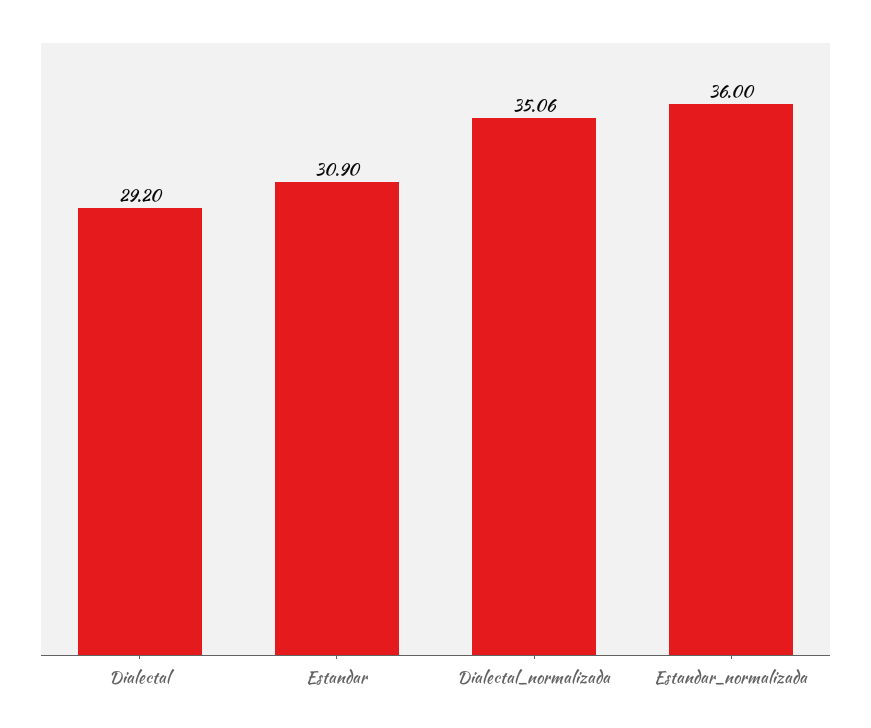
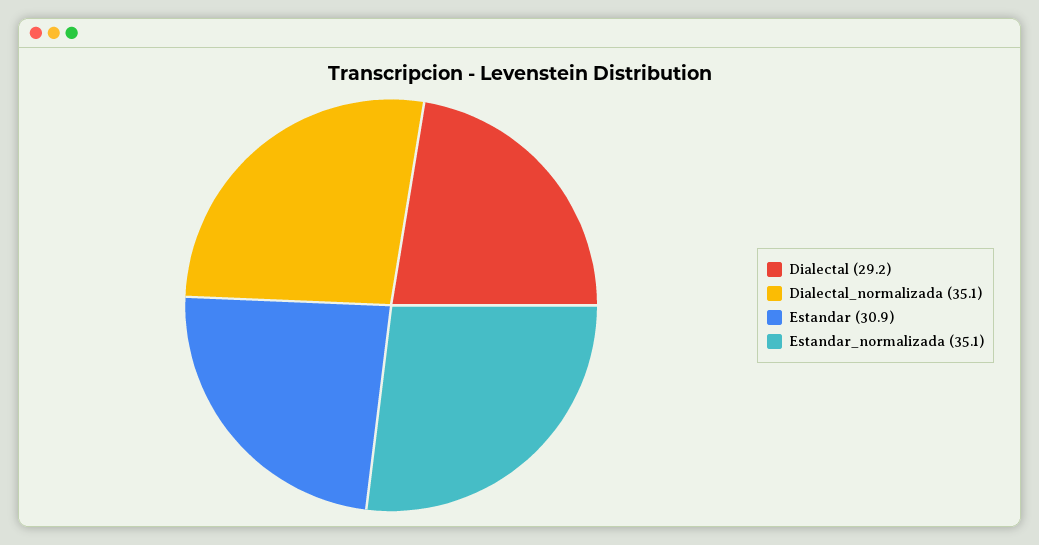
  {
    "Dialectal": 29.2,
    "Estandar": 30.9,
    "Dialectal_normalizada": 35.06,
-   "Estandar_normalizada": 36
+   "Estandar_normalizada": 35.1
  }

